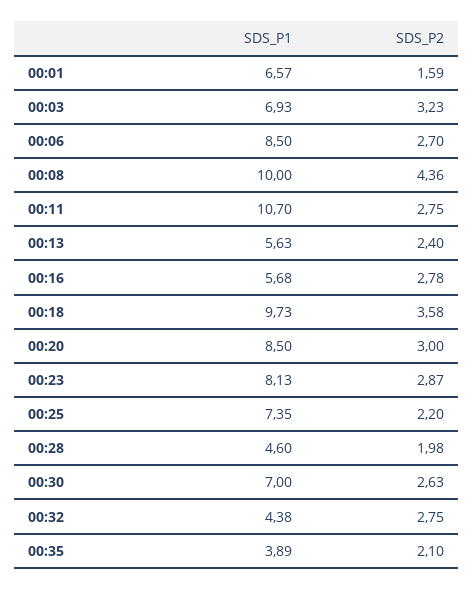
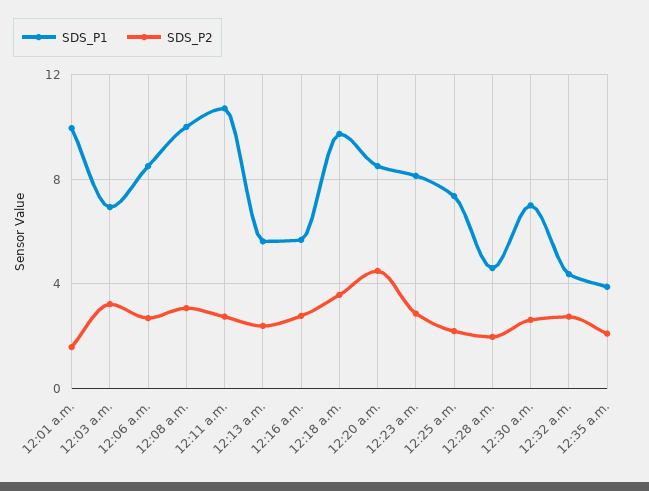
  {
    "SDS_P1": {
-     "00:01": 6.57,
+     "00:01": 10,
      "00:03": 6.93,
      "00:06": 8.5,
      "00:08": 10,
      "00:11": 10.7,
      "00:13": 5.63,
      "00:16": 5.68,
      "00:18": 9.73,
      "00:20": 8.5,
      "00:23": 8.13,
      "00:25": 7.35,
      "00:28": 4.6,
      "00:30": 7,
      "00:32": 4.38,
      "00:35": 3.89
    },
    "SDS_P2": {
      "00:01": 1.59,
      "00:03": 3.23,
      "00:06": 2.7,
-     "00:08": 4.36,
+     "00:08": 3,
      "00:11": 2.75,
      "00:13": 2.4,
      "00:16": 2.78,
      "00:18": 3.58,
-     "00:20": 3,
+     "00:20": 4.5,
      "00:23": 2.87,
      "00:25": 2.2,
      "00:28": 1.98,
      "00:30": 2.63,
      "00:32": 2.75,
      "00:35": 2.1
    }
  }

